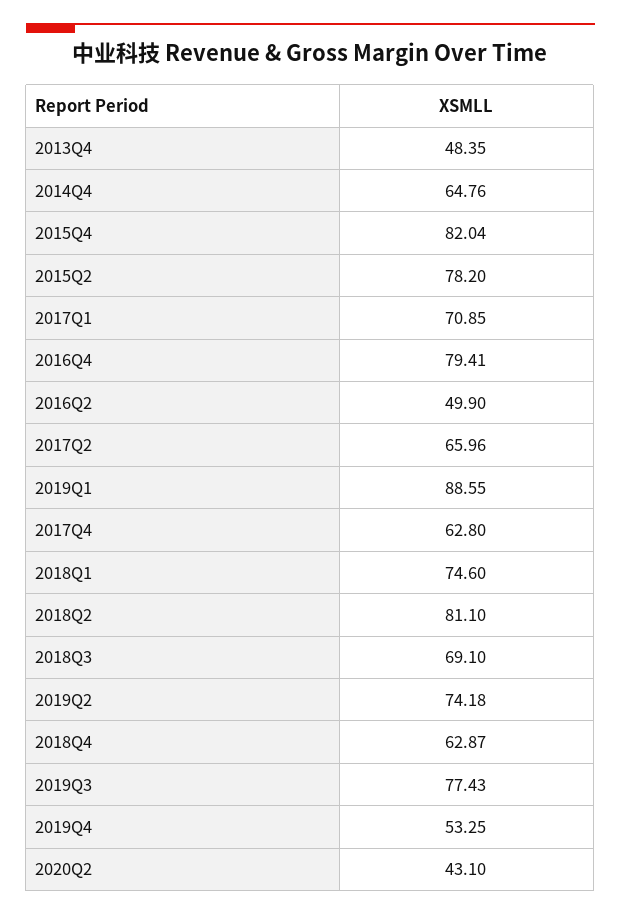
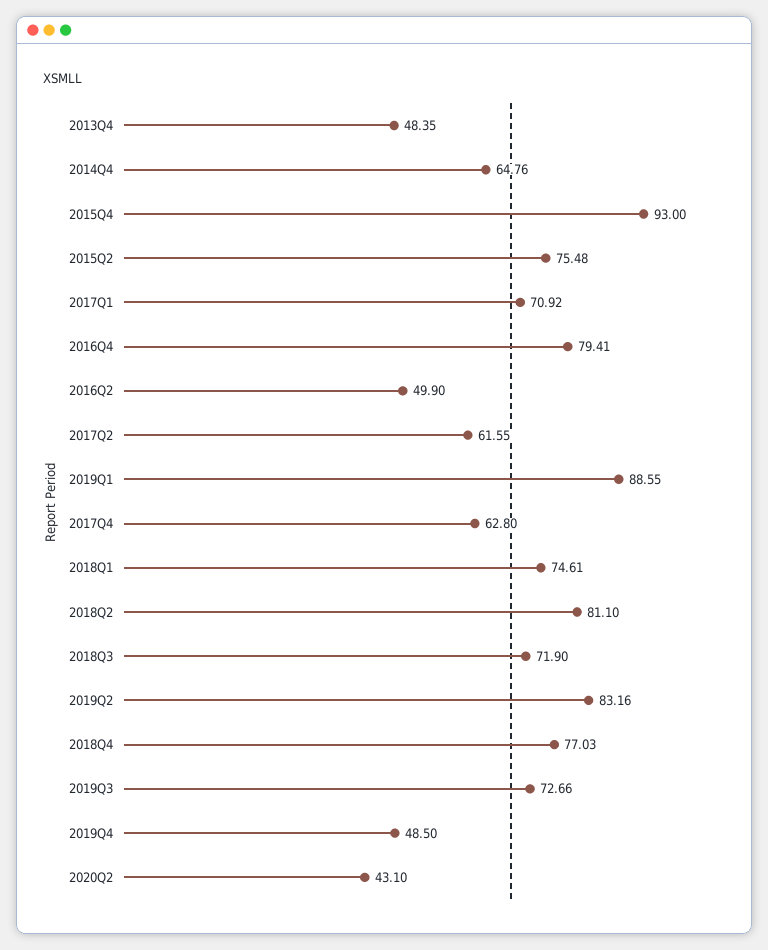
  {
    "2013Q4": 48.35,
    "2014Q4": 64.76,
-   "2015Q4": 82.04,
+   "2015Q4": 93,
-   "2015Q2": 78.2,
+   "2015Q2": 75.48,
-   "2017Q1": 70.85,
+   "2017Q1": 70.92,
    "2016Q4": 79.41,
    "2016Q2": 49.9,
-   "2017Q2": 65.96,
+   "2017Q2": 61.55,
    "2019Q1": 88.55,
    "2017Q4": 62.8,
-   "2018Q1": 74.6,
+   "2018Q1": 74.61,
    "2018Q2": 81.1,
-   "2018Q3": 69.1,
+   "2018Q3": 71.9,
-   "2019Q2": 74.18,
+   "2019Q2": 83.16,
-   "2018Q4": 62.87,
+   "2018Q4": 77.03,
-   "2019Q3": 77.43,
+   "2019Q3": 72.66,
-   "2019Q4": 53.25,
+   "2019Q4": 48.5,
    "2020Q2": 43.1
  }

